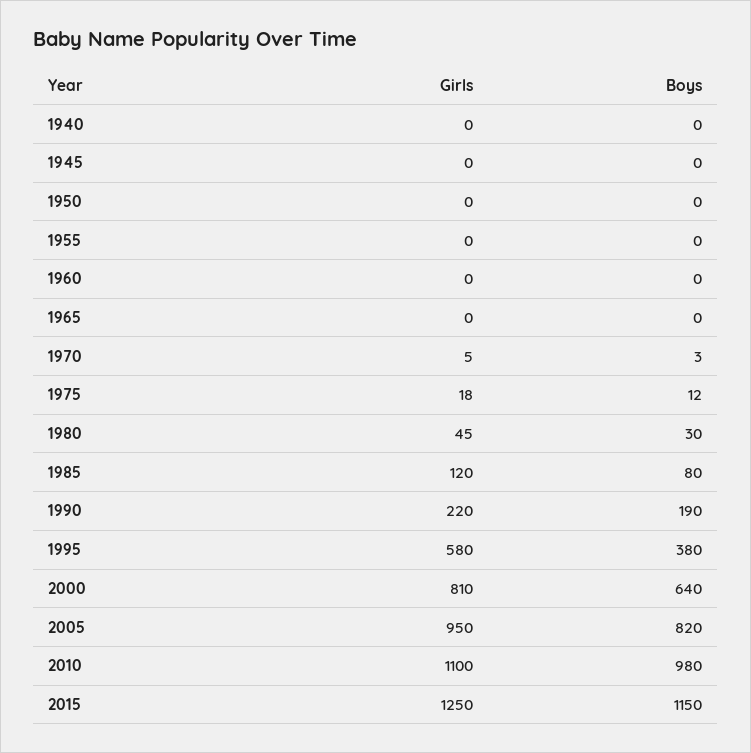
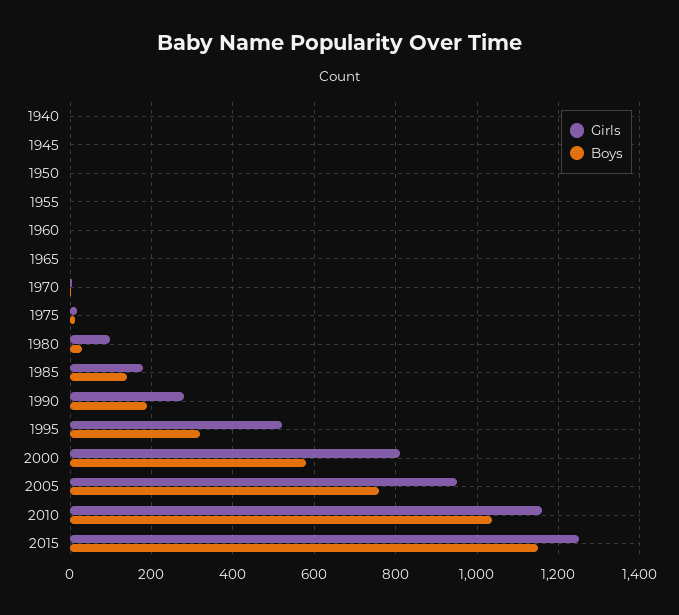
  {
    "Girls": {
      "1940": 0,
      "1945": 0,
      "1950": 0,
      "1955": 0,
      "1960": 0,
      "1965": 0,
      "1970": 5,
      "1975": 18,
-     "1980": 45,
+     "1980": 100,
-     "1985": 120,
+     "1985": 180,
-     "1990": 220,
+     "1990": 280,
-     "1995": 580,
+     "1995": 520,
      "2000": 810,
      "2005": 950,
-     "2010": 1100,
+     "2010": 1160,
      "2015": 1250
    },
    "Boys": {
      "1940": 0,
      "1945": 0,
      "1950": 0,
      "1955": 0,
      "1960": 0,
      "1965": 0,
      "1970": 3,
      "1975": 12,
      "1980": 30,
-     "1985": 80,
+     "1985": 140,
      "1990": 190,
-     "1995": 380,
+     "1995": 320,
-     "2000": 640,
+     "2000": 580,
-     "2005": 820,
+     "2005": 760,
-     "2010": 980,
+     "2010": 1040,
      "2015": 1150
    }
  }

